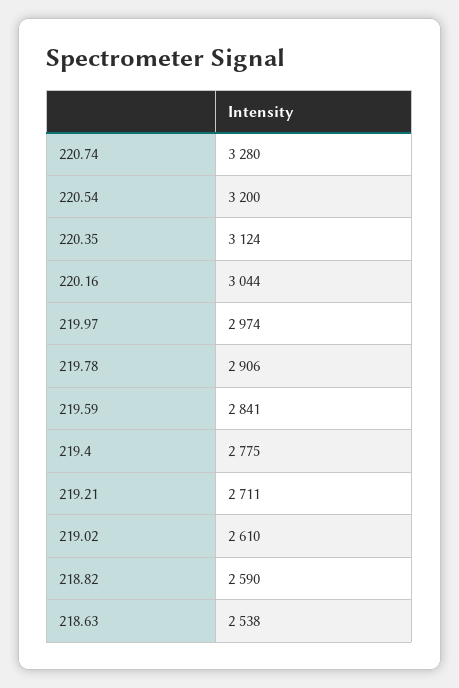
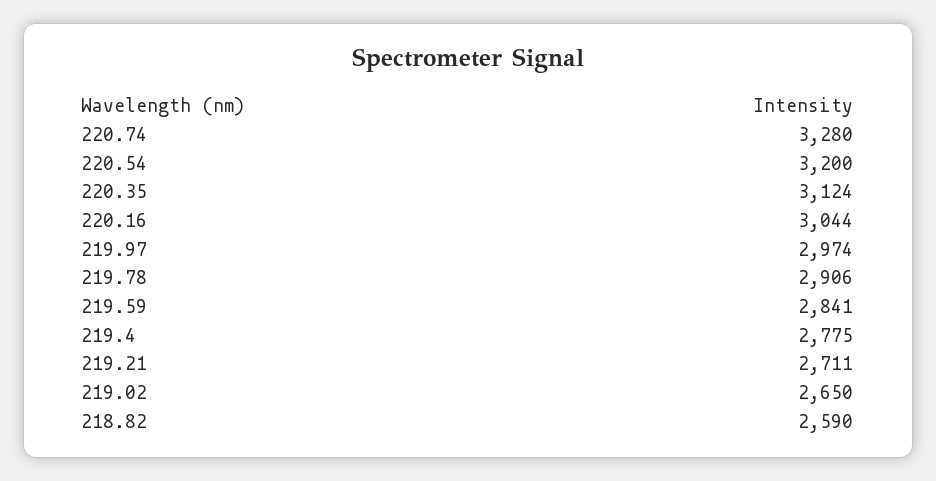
  {
    "220.74": 3280,
    "220.54": 3200,
    "220.35": 3124,
    "220.16": 3044,
    "219.97": 2974,
    "219.78": 2906,
    "219.59": 2841,
    "219.4": 2775,
    "219.21": 2711,
-   "219.02": 2610,
+   "219.02": 2650,
-   "218.82": 2590,
+   "218.82": 2590
-   "218.63": 2538
  }

